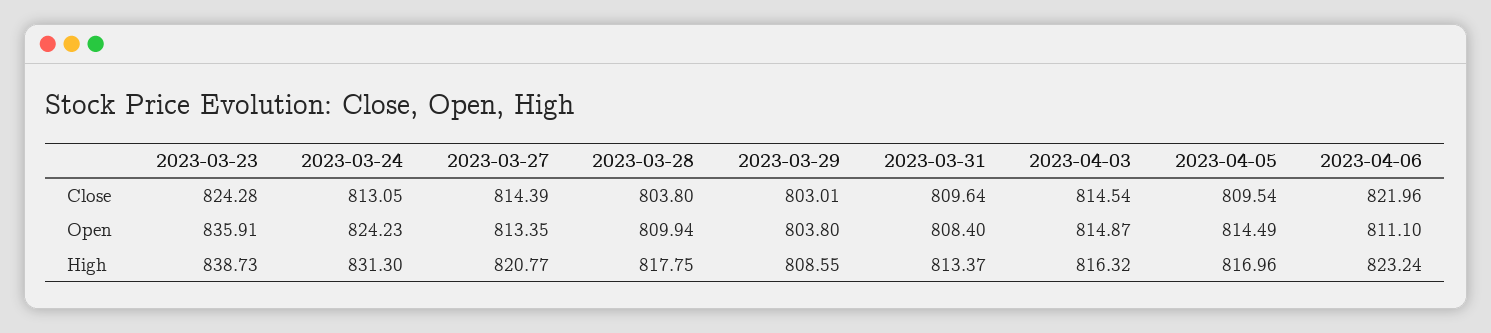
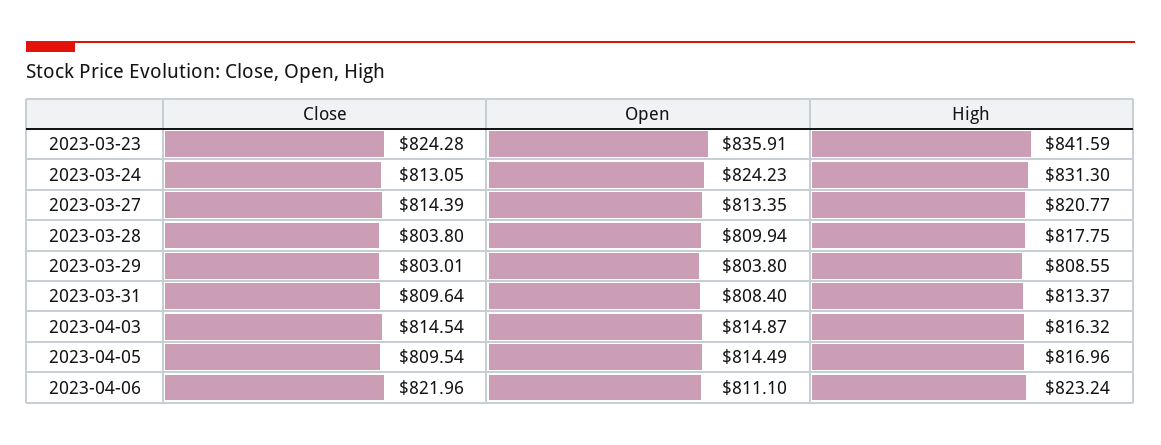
  {
    "2023-03-23": {
      "Close": 824.28,
      "Open": 835.91,
-     "High": 838.73
+     "High": 841.59
    },
    "2023-03-24": {
      "Close": 813.05,
      "Open": 824.23,
      "High": 831.3
    },
    "2023-03-27": {
      "Close": 814.39,
      "Open": 813.35,
      "High": 820.77
    },
    "2023-03-28": {
      "Close": 803.8,
      "Open": 809.94,
      "High": 817.75
    },
    "2023-03-29": {
      "Close": 803.01,
      "Open": 803.8,
      "High": 808.55
    },
    "2023-03-31": {
      "Close": 809.64,
      "Open": 808.4,
      "High": 813.37
    },
    "2023-04-03": {
      "Close": 814.54,
      "Open": 814.87,
      "High": 816.32
    },
    "2023-04-05": {
      "Close": 809.54,
      "Open": 814.49,
      "High": 816.96
    },
    "2023-04-06": {
      "Close": 821.96,
      "Open": 811.1,
      "High": 823.24
    }
  }

